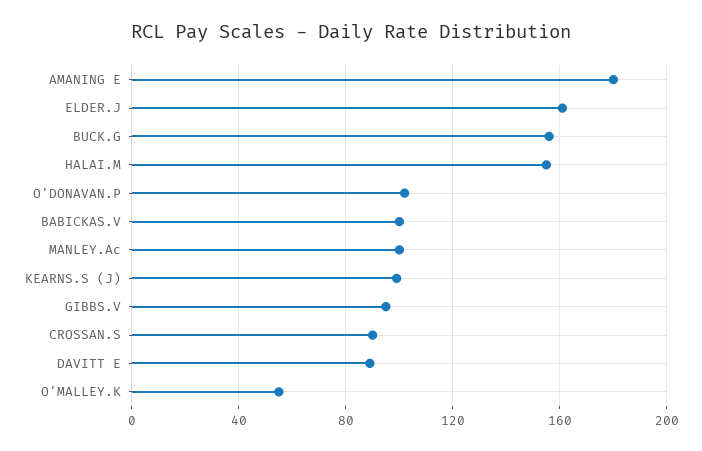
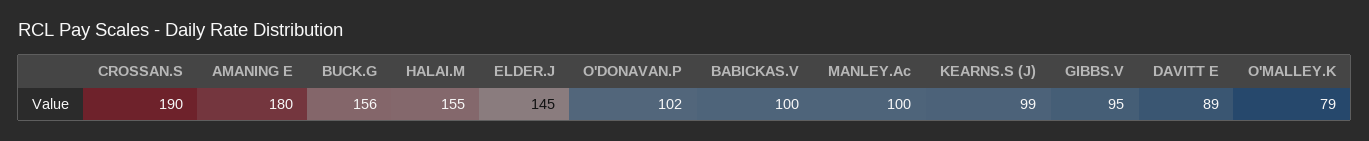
  {
    "AMANING E": 180,
-   "ELDER.J": 160,
+   "ELDER.J": 145,
    "BUCK.G": 156,
    "HALAI.M": 155,
    "O'DONAVAN.P": 102,
    "BABICKAS.V": 100,
    "MANLEY.Ac": 100,
    "KEARNS.S (J)": 99,
    "GIBBS.V": 95,
-   "CROSSAN.S": 90,
+   "CROSSAN.S": 190,
    "DAVITT E": 89,
-   "O'MALLEY.K": 55
+   "O'MALLEY.K": 79
  }

